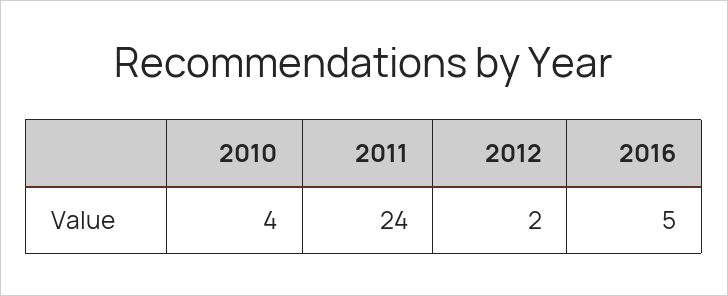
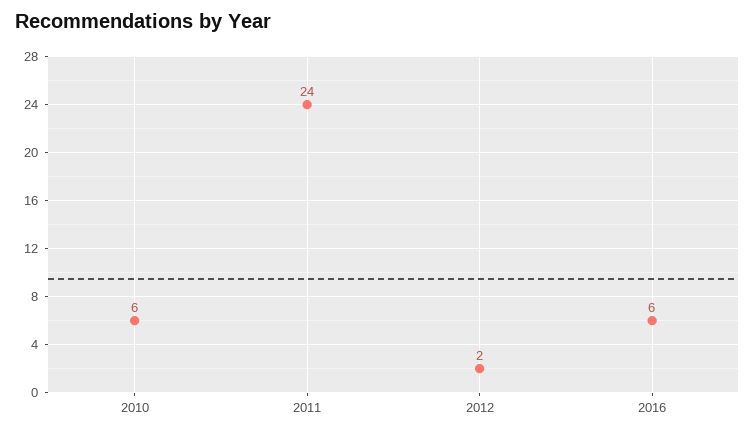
  {
-   "2010": 4,
+   "2010": 6,
    "2011": 24,
    "2012": 2,
-   "2016": 5
+   "2016": 6
  }

